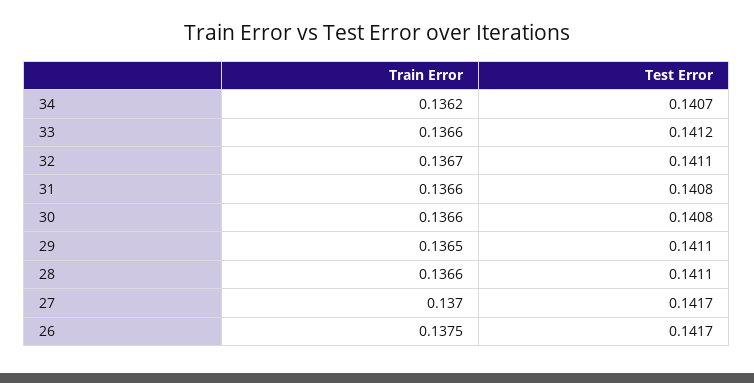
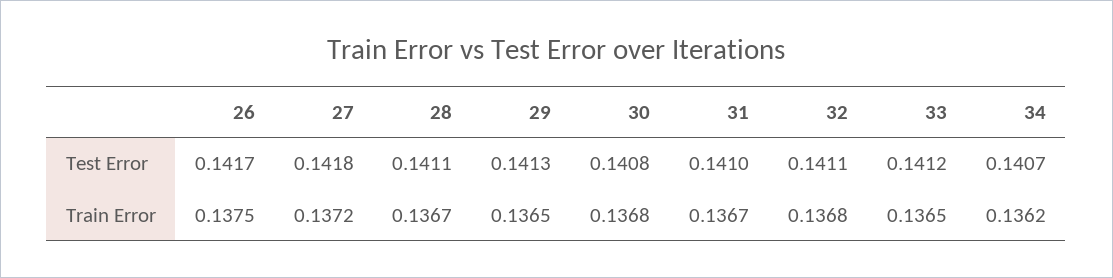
  {
    "Train Error": {
      "34": 0.1362,
-     "33": 0.1366,
+     "33": 0.1365,
-     "32": 0.1367,
+     "32": 0.1368,
-     "31": 0.1366,
+     "31": 0.1367,
-     "30": 0.1366,
+     "30": 0.1368,
      "29": 0.1365,
-     "28": 0.1366,
+     "28": 0.1367,
-     "27": 0.137,
+     "27": 0.1372,
      "26": 0.1375
    },
    "Test Error": {
      "34": 0.1407,
      "33": 0.1412,
      "32": 0.1411,
-     "31": 0.1408,
+     "31": 0.141,
      "30": 0.1408,
-     "29": 0.1411,
+     "29": 0.1413,
      "28": 0.1411,
-     "27": 0.1417,
+     "27": 0.1418,
      "26": 0.1417
    }
  }

